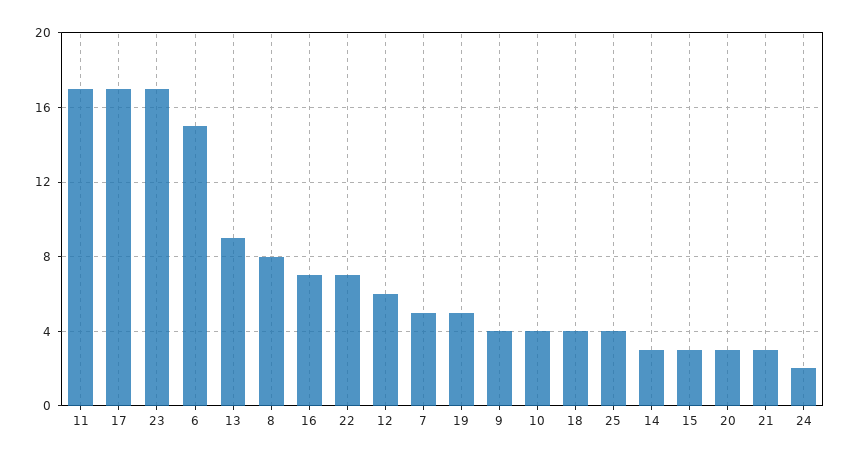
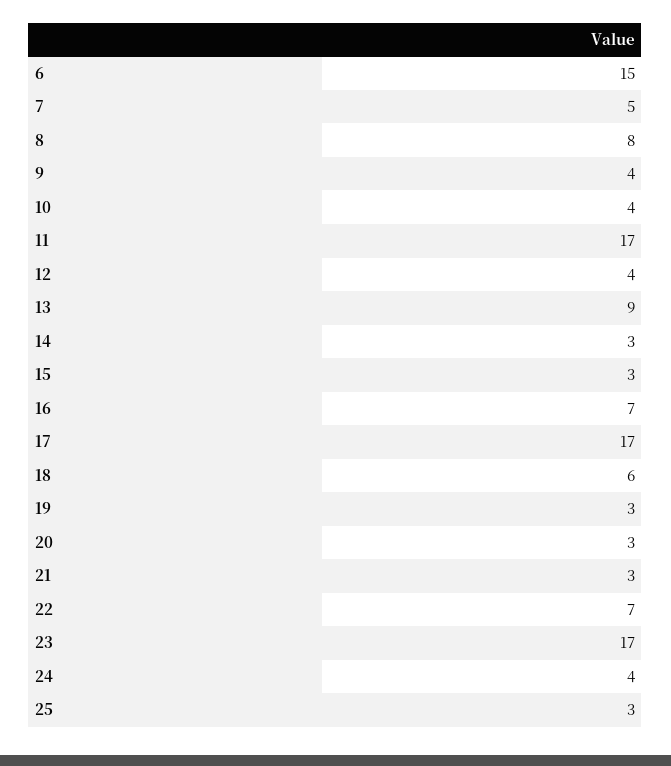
  {
    "11": 17,
    "17": 17,
    "23": 17,
    "6": 15,
    "13": 9,
    "8": 8,
    "16": 7,
    "22": 7,
-   "12": 6,
+   "12": 4,
    "7": 5,
-   "19": 5,
+   "19": 3,
    "9": 4,
    "10": 4,
-   "18": 4,
+   "18": 6,
-   "25": 4,
+   "25": 3,
    "14": 3,
    "15": 3,
    "20": 3,
    "21": 3,
-   "24": 2
+   "24": 4
  }

